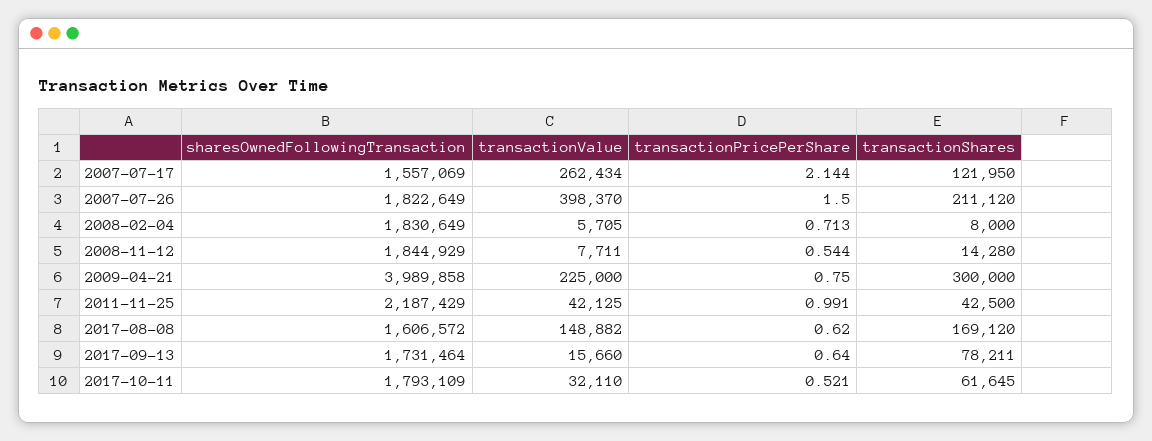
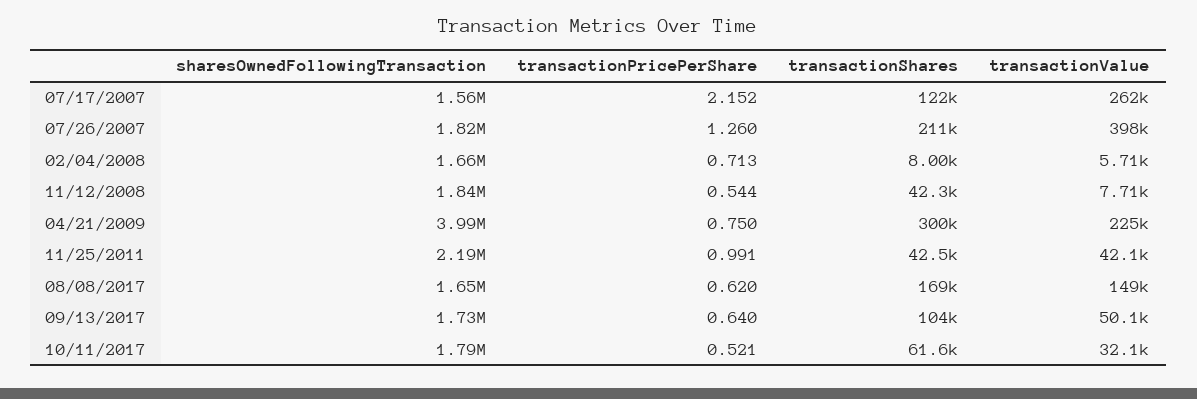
  {
    "sharesOwnedFollowingTransaction": {
      "2007-07-17": 1557069,
      "2007-07-26": 1822649,
-     "2008-02-04": 1830649,
+     "2008-02-04": 1660000,
      "2008-11-12": 1844929,
      "2009-04-21": 3989858,
      "2011-11-25": 2187429,
-     "2017-08-08": 1606572,
+     "2017-08-08": 1650000,
      "2017-09-13": 1731464,
      "2017-10-11": 1793109
    },
    "transactionValue": {
      "2007-07-17": 262434,
      "2007-07-26": 398370,
      "2008-02-04": 5705,
      "2008-11-12": 7711,
      "2009-04-21": 225000,
      "2011-11-25": 42125,
      "2017-08-08": 148882,
-     "2017-09-13": 15660,
+     "2017-09-13": 50100,
      "2017-10-11": 32110
    },
    "transactionPricePerShare": {
-     "2007-07-17": 2.144,
+     "2007-07-17": 2.152,
-     "2007-07-26": 1.5,
+     "2007-07-26": 1.26,
      "2008-02-04": 0.713,
      "2008-11-12": 0.544,
      "2009-04-21": 0.75,
      "2011-11-25": 0.991,
      "2017-08-08": 0.62,
      "2017-09-13": 0.64,
      "2017-10-11": 0.521
    },
    "transactionShares": {
      "2007-07-17": 121950,
      "2007-07-26": 211120,
      "2008-02-04": 8000,
-     "2008-11-12": 14280,
+     "2008-11-12": 42300,
      "2009-04-21": 300000,
      "2011-11-25": 42500,
      "2017-08-08": 169120,
-     "2017-09-13": 78211,
+     "2017-09-13": 104000,
      "2017-10-11": 61645
    }
  }

